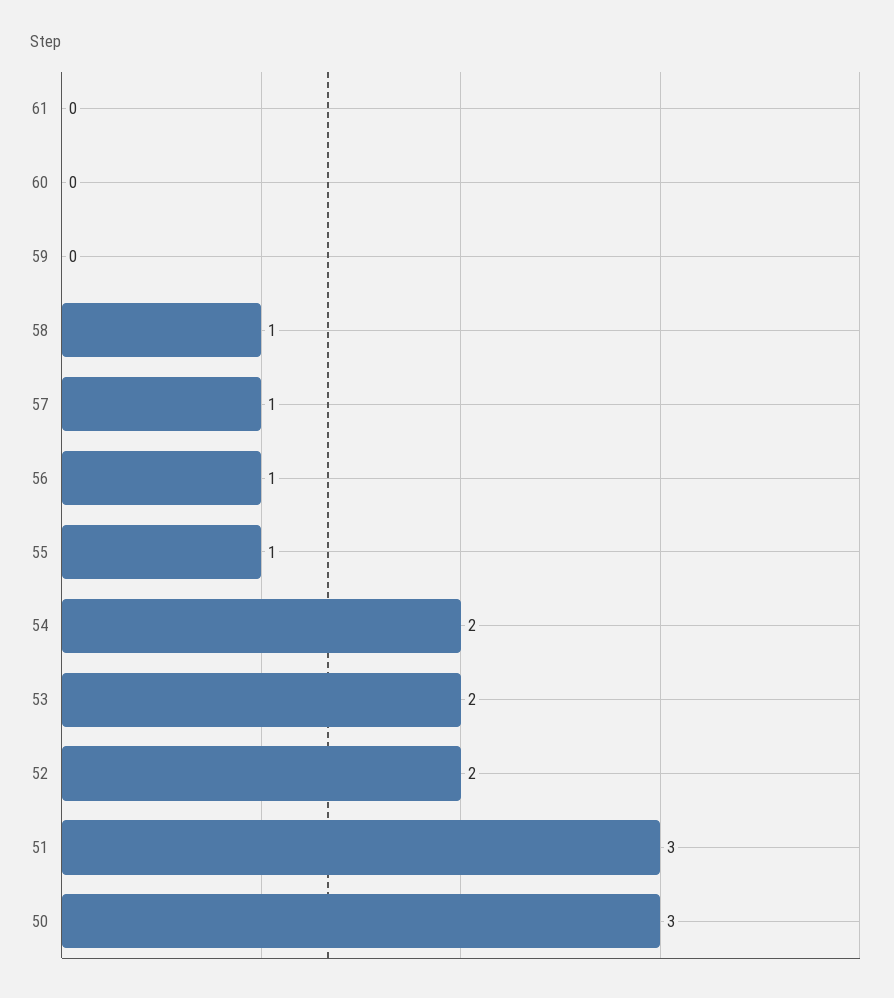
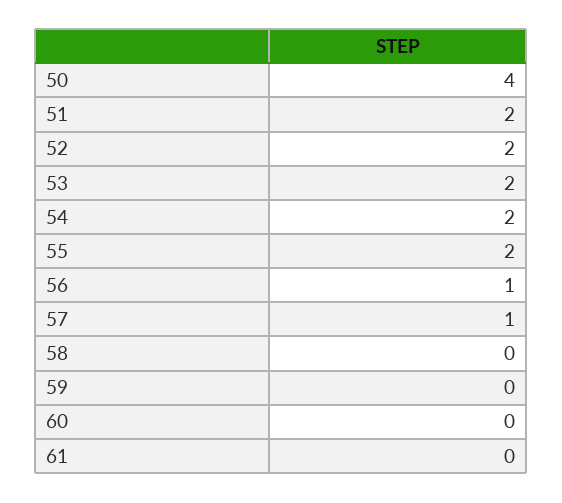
  {
    "61": 0,
    "60": 0,
    "59": 0,
-   "58": 1,
+   "58": 0,
    "57": 1,
    "56": 1,
-   "55": 1,
+   "55": 2,
    "54": 2,
    "53": 2,
    "52": 2,
-   "51": 3,
+   "51": 2,
-   "50": 3
+   "50": 4
  }

